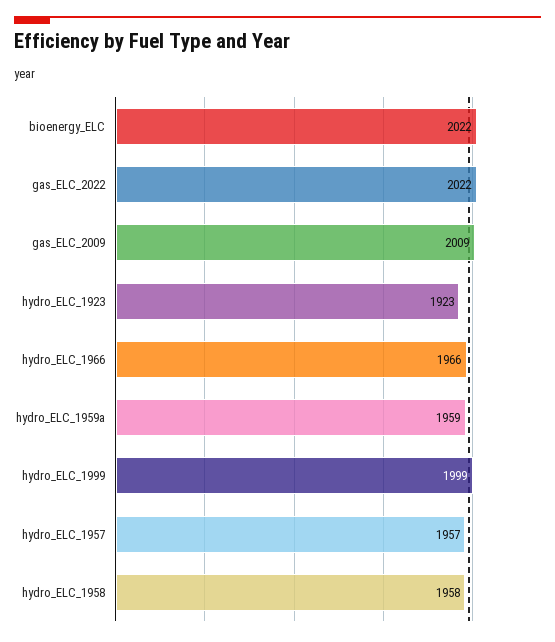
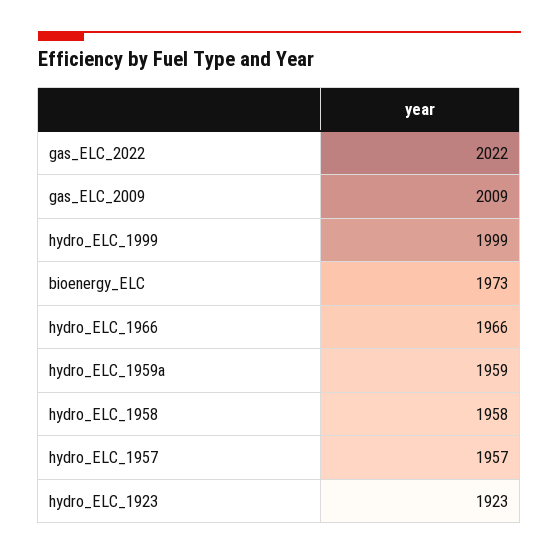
  {
-   "bioenergy_ELC": 2022,
+   "bioenergy_ELC": 1973,
    "gas_ELC_2022": 2022,
    "gas_ELC_2009": 2009,
    "hydro_ELC_1923": 1923,
    "hydro_ELC_1966": 1966,
    "hydro_ELC_1959a": 1959,
    "hydro_ELC_1999": 1999,
    "hydro_ELC_1957": 1957,
    "hydro_ELC_1958": 1958
  }

